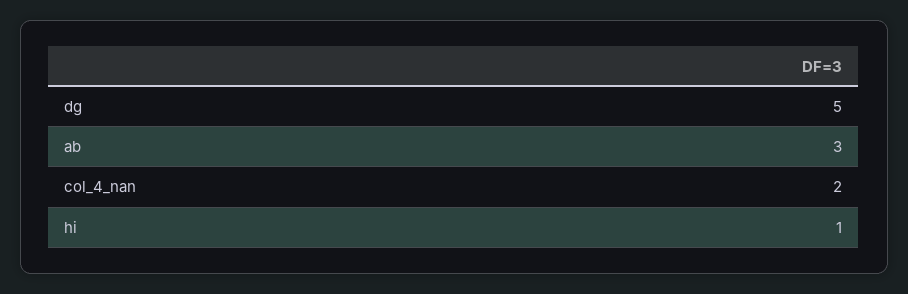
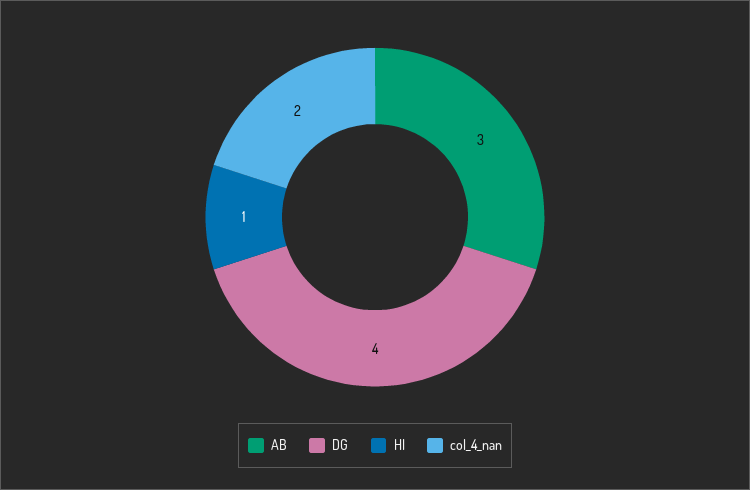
  {
-   "dg": 5,
+   "dg": 4,
    "ab": 3,
    "col_4_nan": 2,
    "hi": 1
  }

